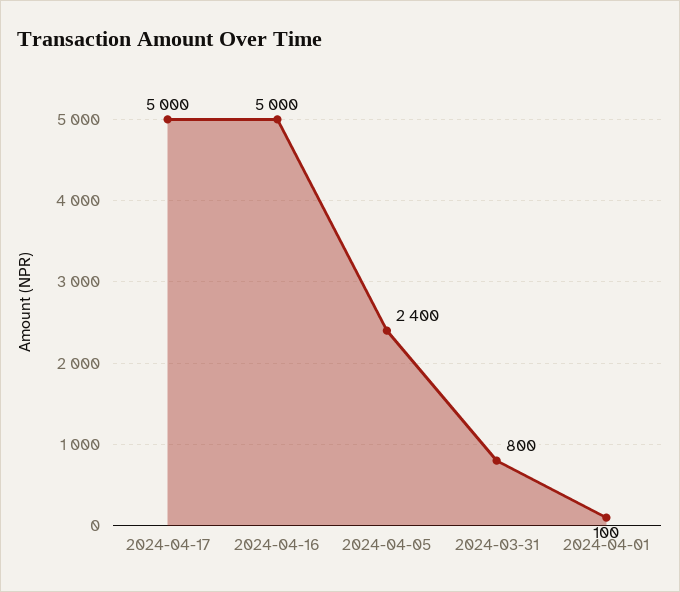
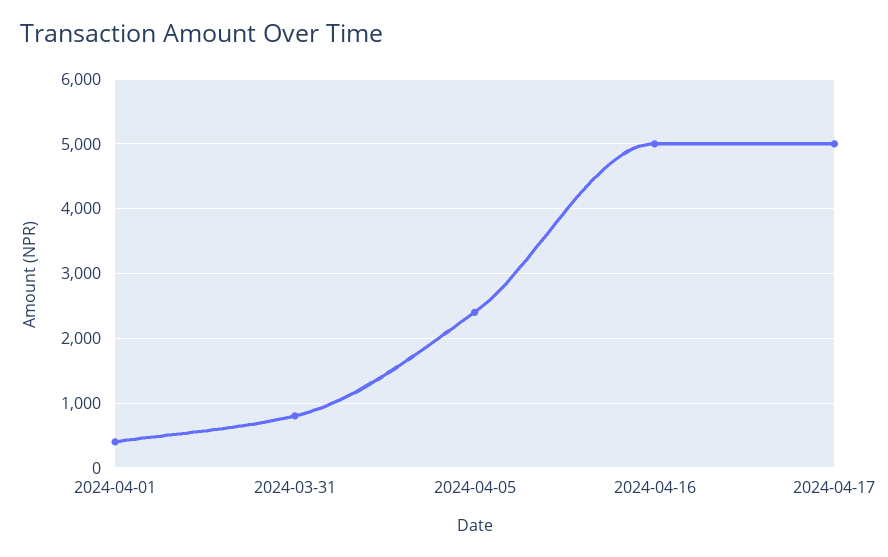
  {
    "2024-04-17": 5000,
    "2024-04-16": 5000,
    "2024-04-05": 2400,
    "2024-03-31": 800,
-   "2024-04-01": 100
+   "2024-04-01": 400
  }

